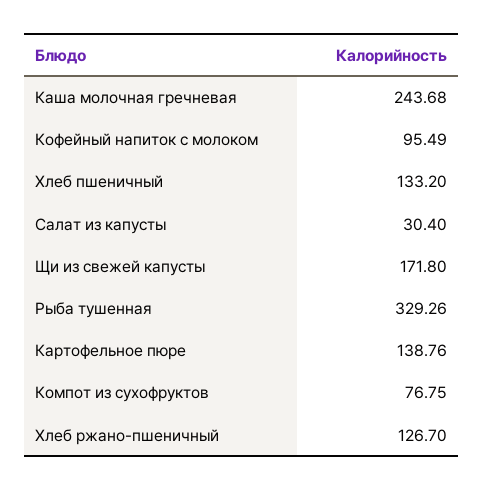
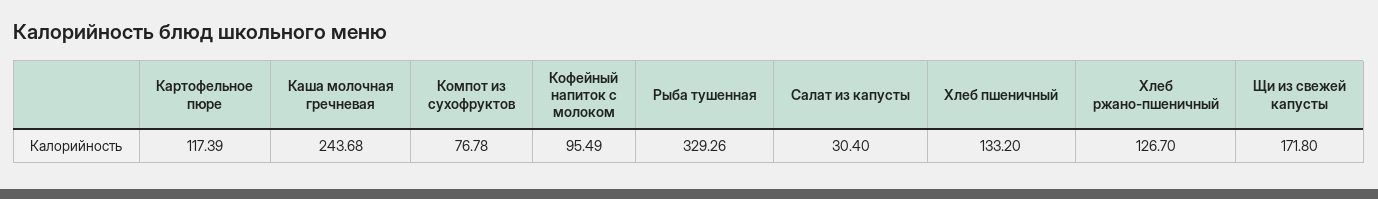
  {
    "Каша молочная гречневая": 243.68,
    "Кофейный напиток с молоком": 95.49,
    "Хлеб пшеничный": 133.2,
    "Салат из капусты": 30.4,
    "Щи из свежей капусты": 171.8,
    "Рыба тушенная": 329.26,
-   "Картофельное пюре": 138.76,
+   "Картофельное пюре": 117.39,
-   "Компот из сухофруктов": 76.75,
+   "Компот из сухофруктов": 76.78,
    "Хлеб ржано-пшеничный": 126.7
  }

